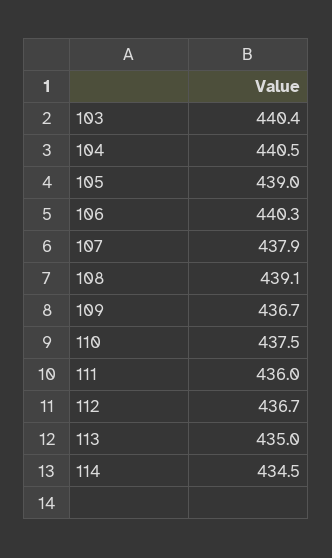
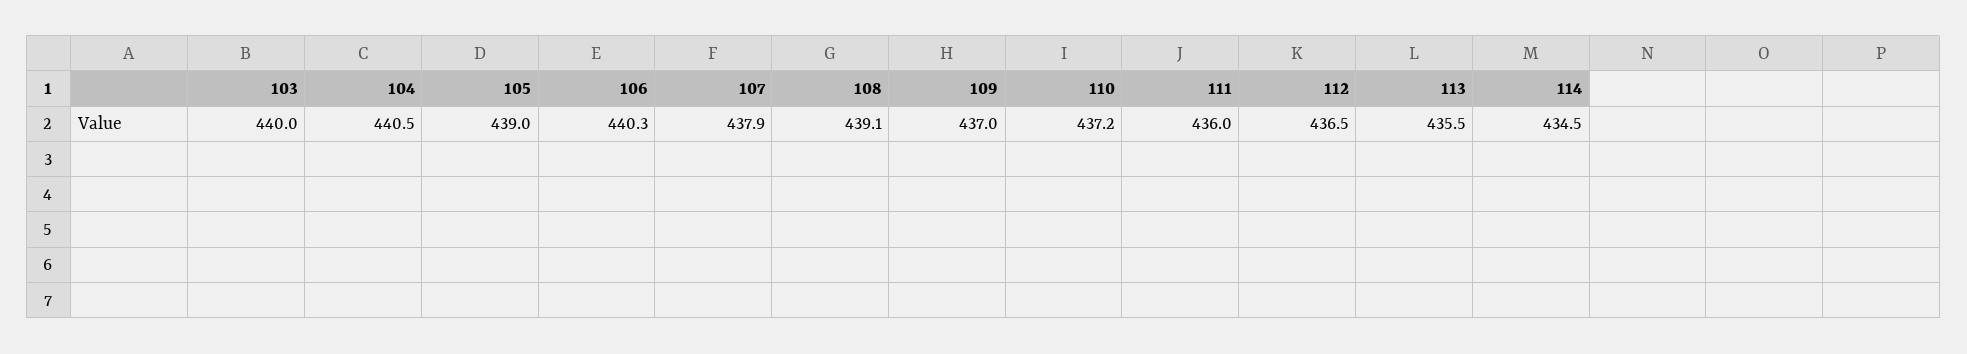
  {
-   "103": 440.4,
+   "103": 440,
    "104": 440.5,
    "105": 439,
    "106": 440.3,
    "107": 437.9,
    "108": 439.1,
-   "109": 436.7,
+   "109": 437,
-   "110": 437.5,
+   "110": 437.2,
    "111": 436,
-   "112": 436.7,
+   "112": 436.5,
-   "113": 435,
+   "113": 435.5,
    "114": 434.5
  }

